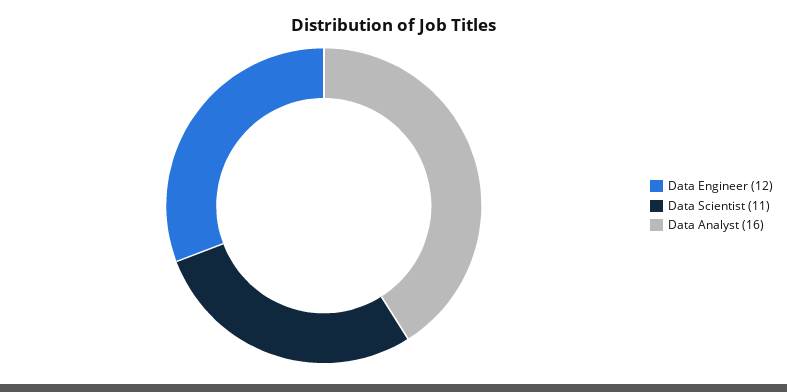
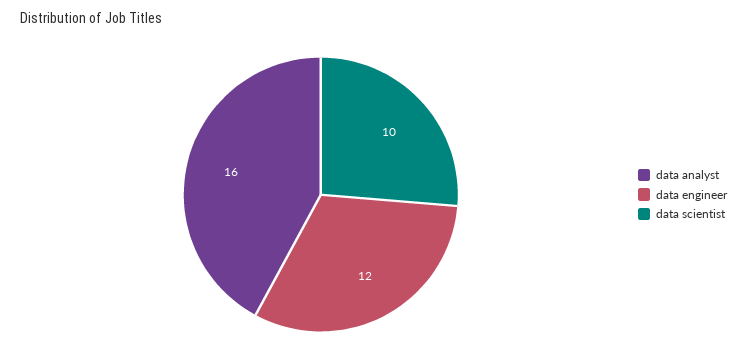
  {
    "Data Engineer": 12,
-   "Data Scientist": 11,
+   "Data Scientist": 10,
    "Data Analyst": 16
  }

